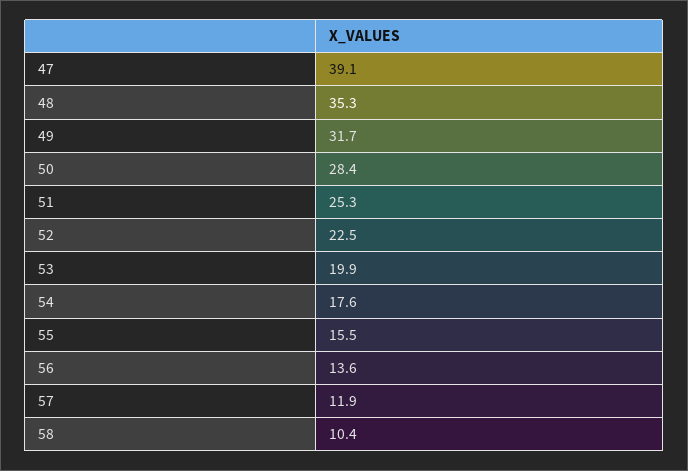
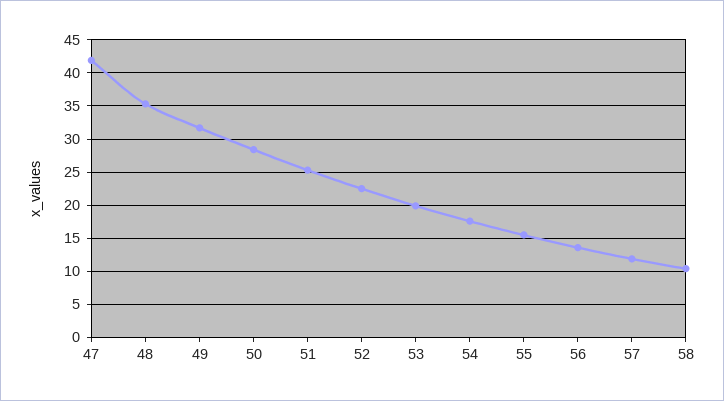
  {
-   "47": 39.1,
+   "47": 42,
    "48": 35.3,
    "49": 31.7,
    "50": 28.4,
    "51": 25.3,
    "52": 22.5,
    "53": 19.9,
    "54": 17.6,
    "55": 15.5,
    "56": 13.6,
    "57": 11.9,
    "58": 10.4
  }

